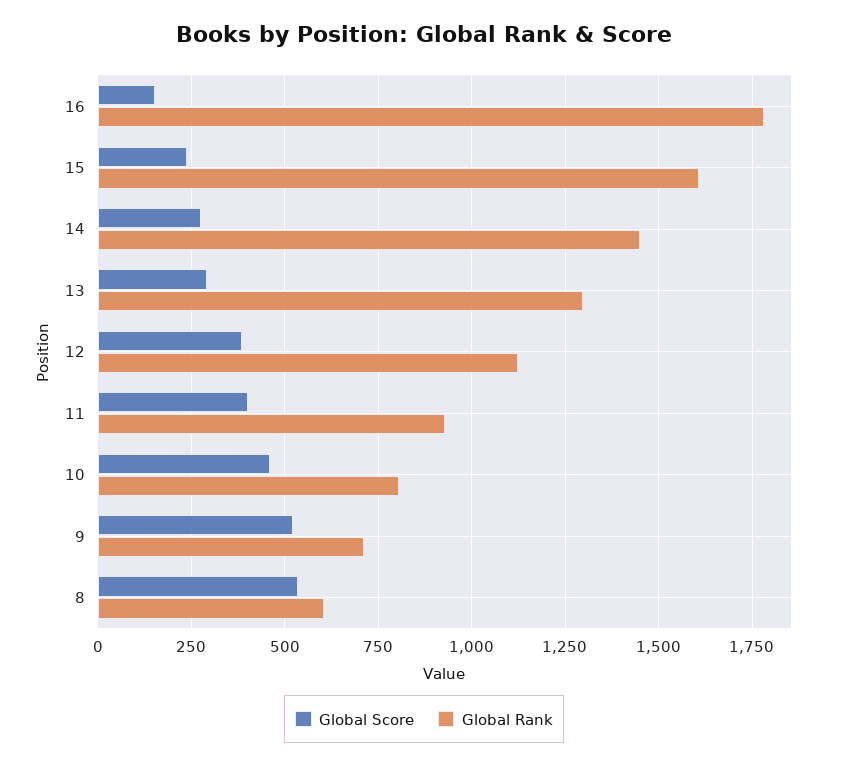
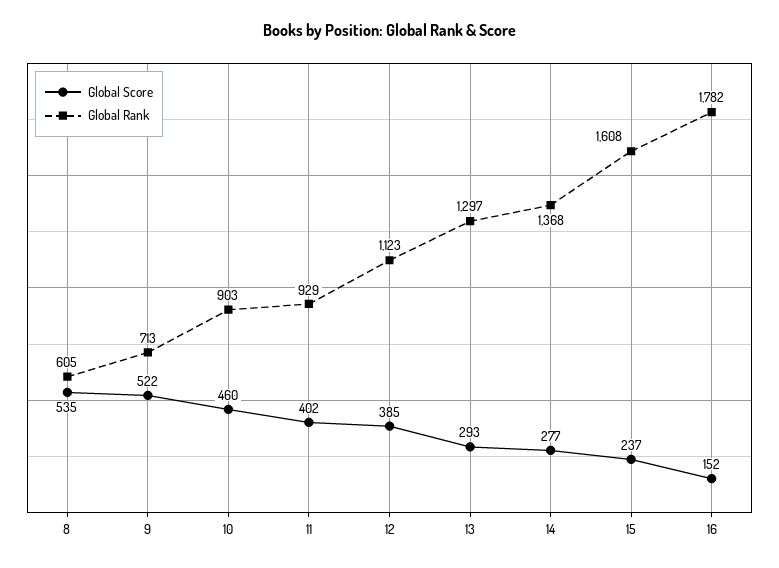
  {
    "Global Score": {
      "16": 152,
      "15": 237,
      "14": 277,
      "13": 293,
      "12": 385,
      "11": 402,
      "10": 460,
      "9": 522,
      "8": 535
    },
    "Global Rank": {
      "16": 1782,
      "15": 1608,
-     "14": 1450,
+     "14": 1368,
      "13": 1297,
      "12": 1123,
      "11": 929,
-     "10": 800,
+     "10": 903,
      "9": 713,
      "8": 605
    }
  }

